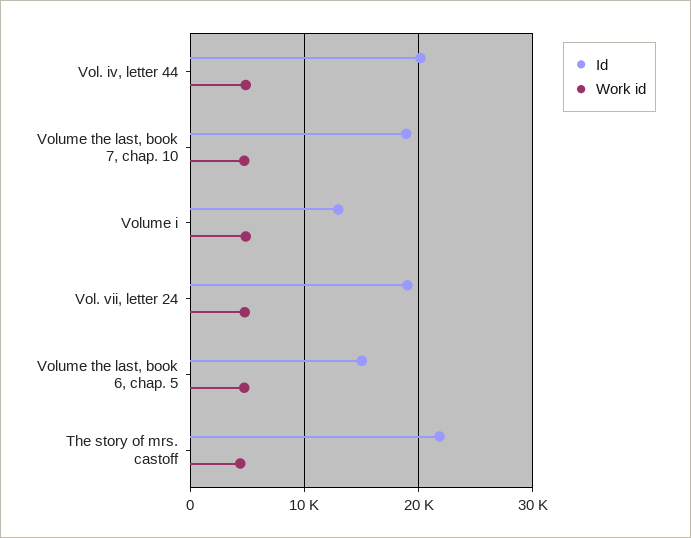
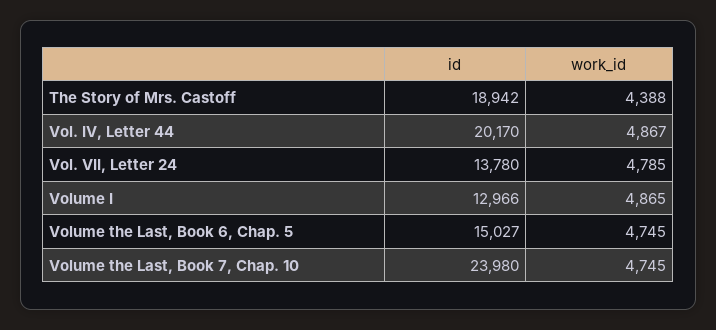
  {
    "Id": {
      "Vol. iv, letter 44": 20170,
-     "Volume the last, book 7, chap. 10": 19000,
+     "Volume the last, book 7, chap. 10": 23980,
      "Volume i": 12966,
-     "Vol. vii, letter 24": 19000,
+     "Vol. vii, letter 24": 13780,
      "Volume the last, book 6, chap. 5": 15027,
-     "The story of mrs. castoff": 22000
+     "The story of mrs. castoff": 18942
    },
    "Work id": {
      "Vol. iv, letter 44": 4867,
      "Volume the last, book 7, chap. 10": 4745,
      "Volume i": 4865,
      "Vol. vii, letter 24": 4785,
      "Volume the last, book 6, chap. 5": 4745,
      "The story of mrs. castoff": 4388
    }
  }

